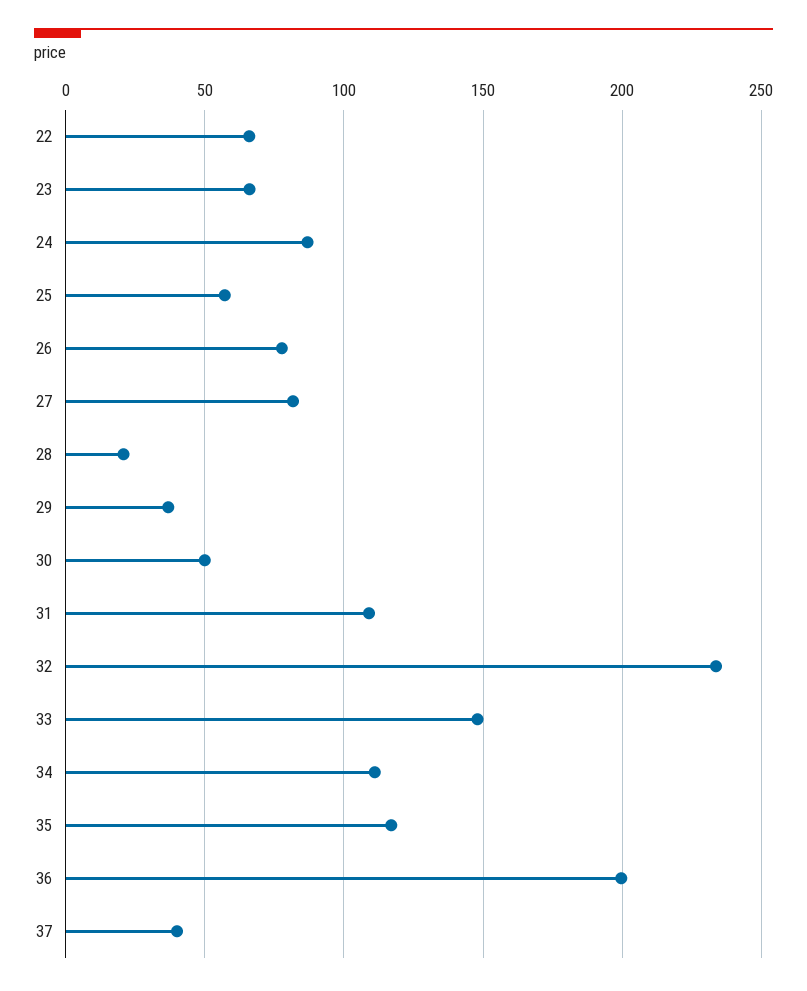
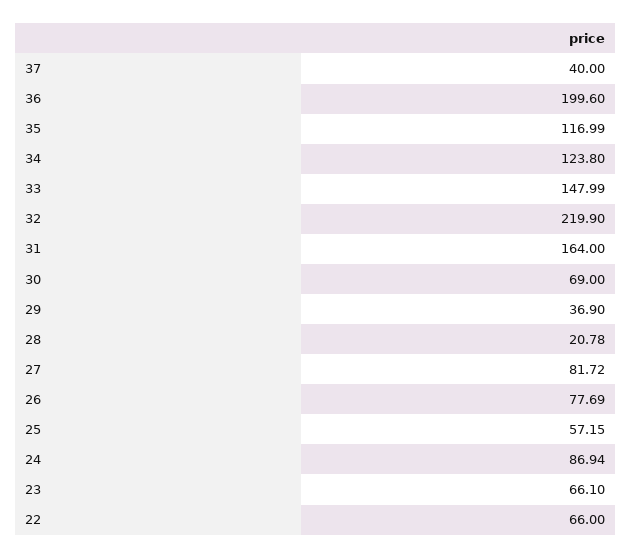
  {
    "22": 66,
    "23": 66.1,
    "24": 86.94,
    "25": 57.15,
    "26": 77.69,
    "27": 81.72,
    "28": 20.78,
    "29": 36.9,
-   "30": 50,
+   "30": 69,
-   "31": 110,
+   "31": 164,
-   "32": 235,
+   "32": 219.9,
    "33": 147.99,
-   "34": 110,
+   "34": 123.8,
    "35": 116.99,
    "36": 199.6,
    "37": 40
  }

